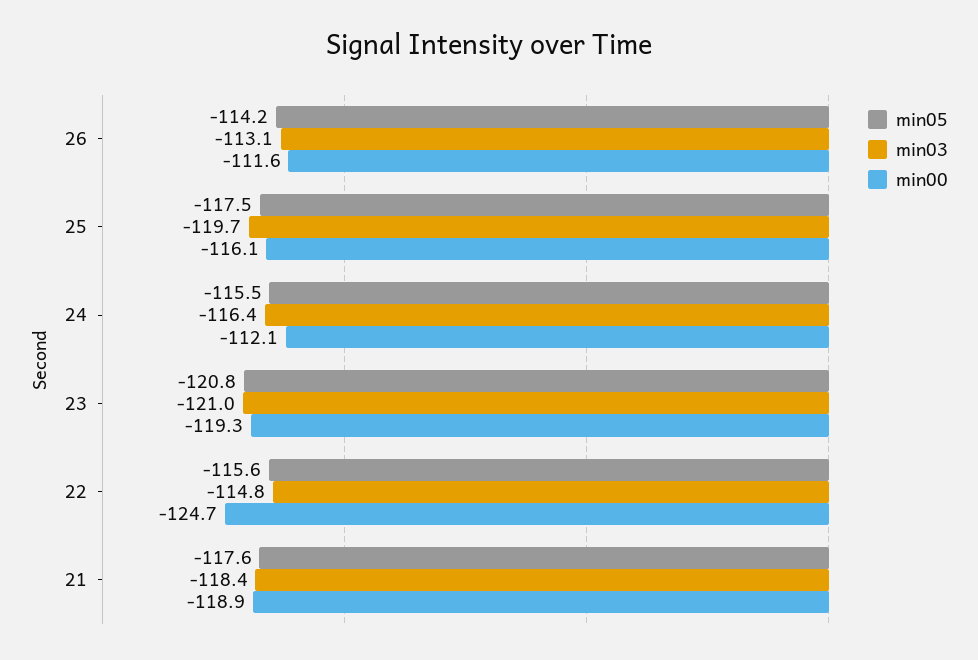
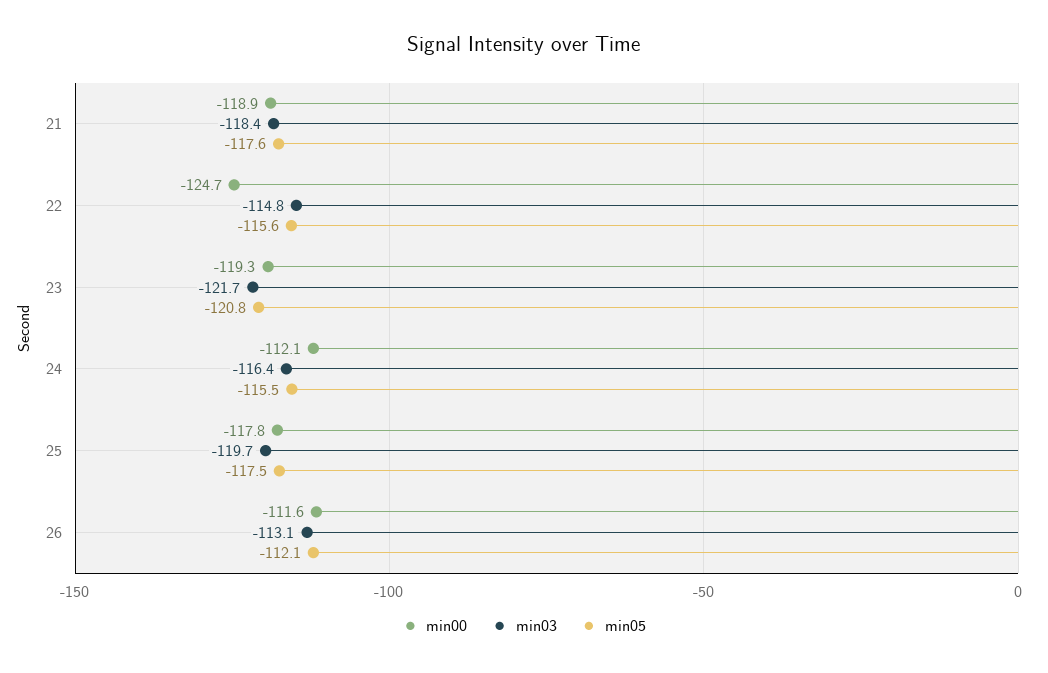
  {
    "min05": {
-     "26": -114.2,
+     "26": -112.1,
      "25": -117.5,
      "24": -115.5,
      "23": -120.8,
      "22": -115.6,
      "21": -117.6
    },
    "min03": {
      "26": -113.1,
      "25": -119.7,
      "24": -116.4,
-     "23": -121,
+     "23": -121.7,
      "22": -114.8,
      "21": -118.4
    },
    "min00": {
      "26": -111.6,
-     "25": -116.1,
+     "25": -117.8,
      "24": -112.1,
      "23": -119.3,
      "22": -124.7,
      "21": -118.9
    }
  }

